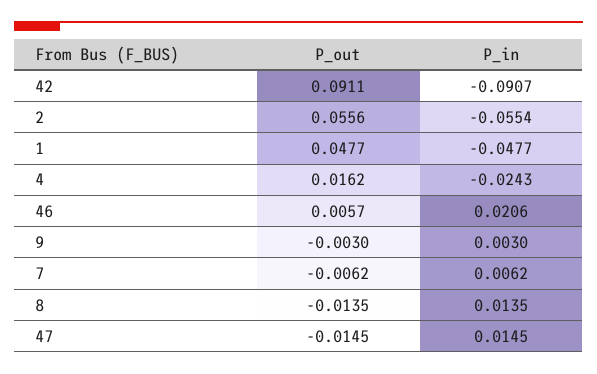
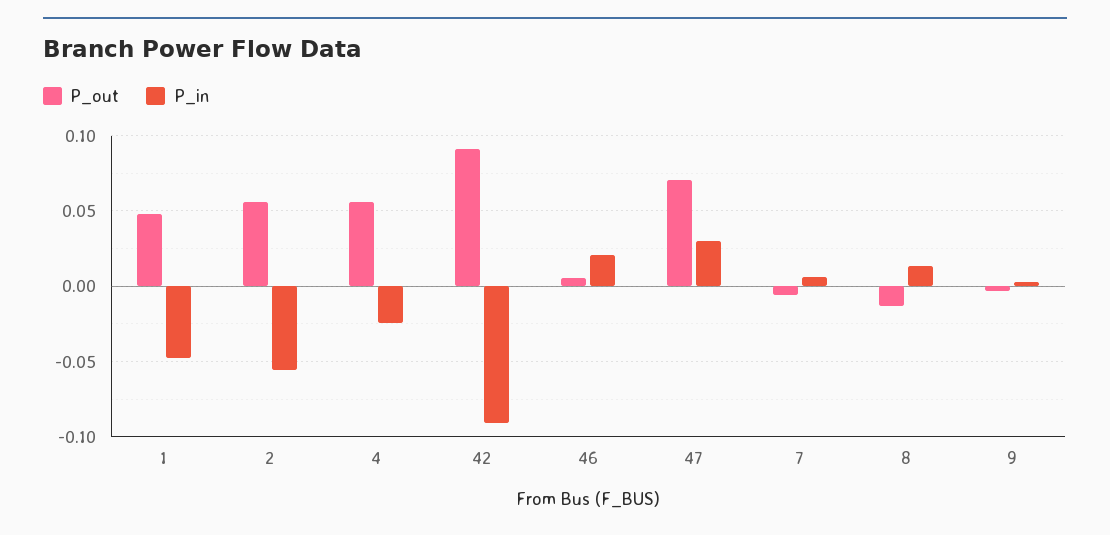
  {
    "P_out": {
      "42": 0.0911,
      "2": 0.0556,
      "1": 0.0477,
-     "4": 0.0162,
+     "4": 0.055,
      "46": 0.0057,
      "9": -0.003,
      "7": -0.0062,
      "8": -0.0135,
-     "47": -0.0145
+     "47": 0.07
    },
    "P_in": {
      "42": -0.0907,
      "2": -0.0554,
      "1": -0.0477,
      "4": -0.0243,
      "46": 0.0206,
      "9": 0.003,
      "7": 0.0062,
      "8": 0.0135,
-     "47": 0.0145
+     "47": 0.03
    }
  }

